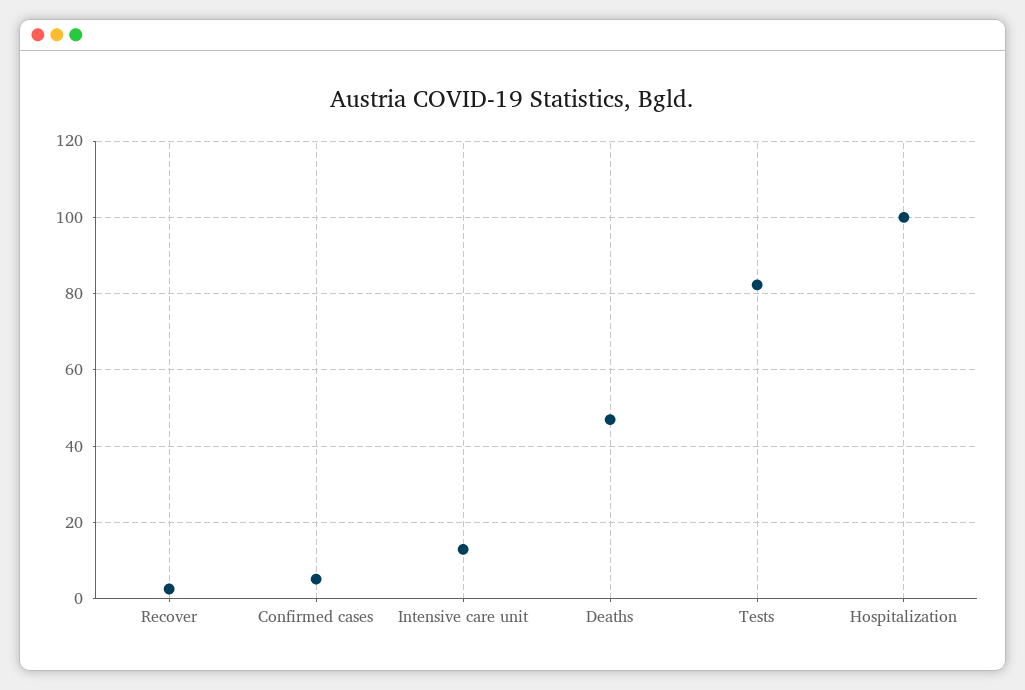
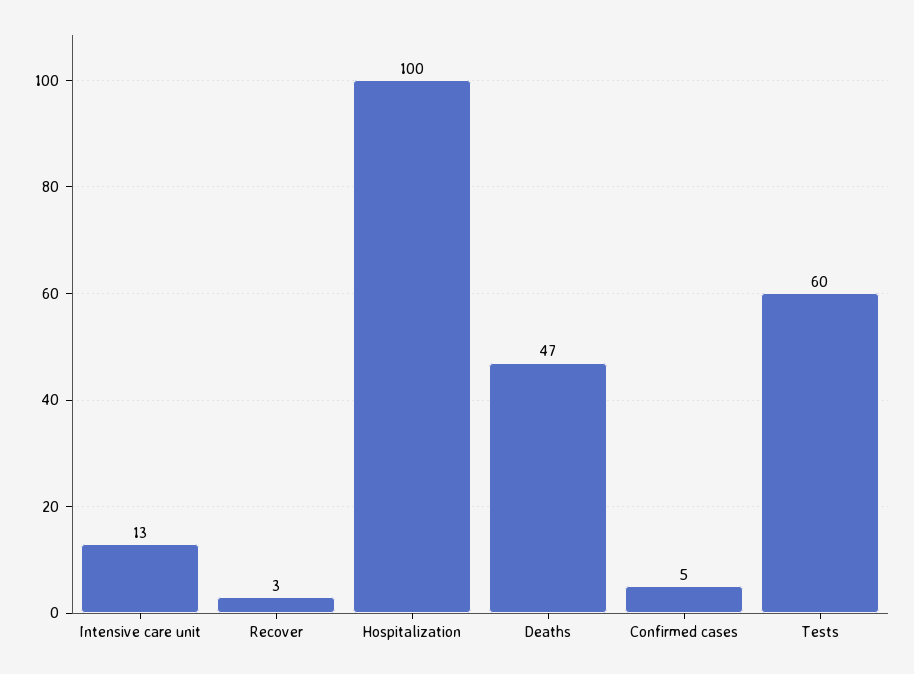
  {
    "Recover": 3,
    "Confirmed cases": 5,
    "Intensive care unit": 13,
    "Deaths": 47,
-   "Tests": 82,
+   "Tests": 60,
    "Hospitalization": 100
  }

